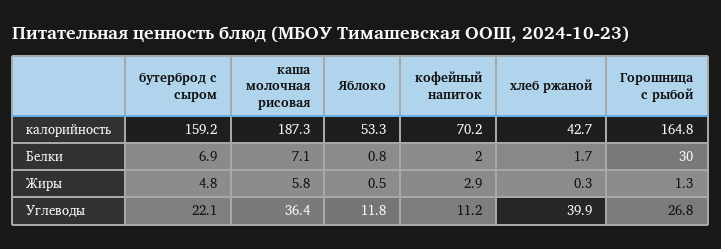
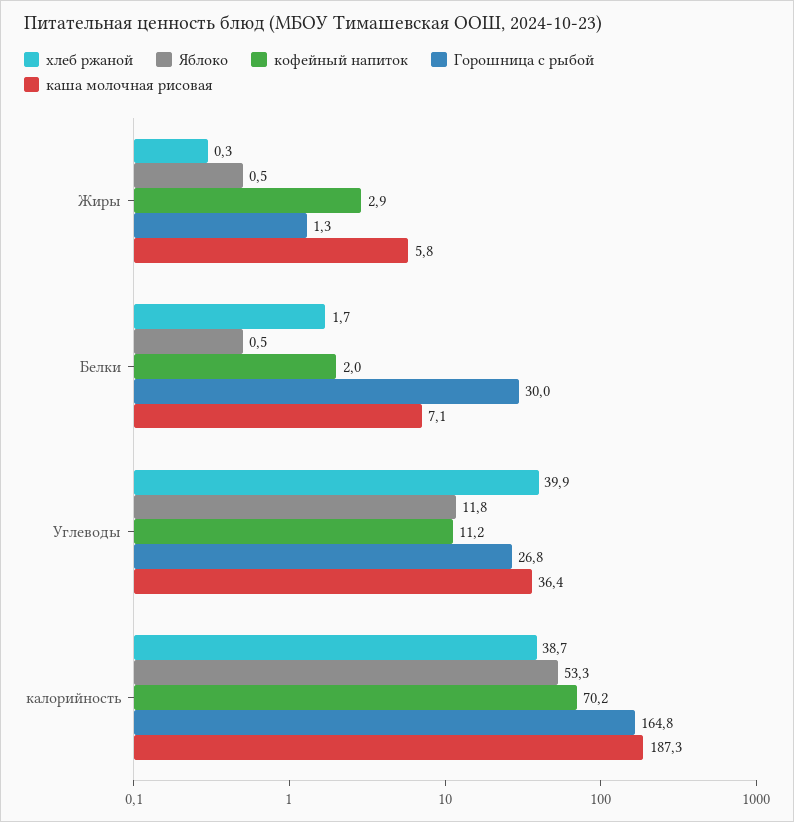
  {
-   "бутерброд с сыром": {
-     "калорийность": 159.2,
-     "Белки": 6.9,
-     "Жиры": 4.8,
-     "Углеводы": 22.1
-   },
    "каша молочная рисовая": {
      "калорийность": 187.3,
      "Белки": 7.1,
      "Жиры": 5.8,
      "Углеводы": 36.4
    },
    "Яблоко": {
      "калорийность": 53.3,
-     "Белки": 0.8,
+     "Белки": 0.5,
      "Жиры": 0.5,
      "Углеводы": 11.8
    },
    "кофейный напиток": {
      "калорийность": 70.2,
      "Белки": 2,
      "Жиры": 2.9,
      "Углеводы": 11.2
    },
    "хлеб ржаной": {
-     "калорийность": 42.7,
+     "калорийность": 38.7,
      "Белки": 1.7,
      "Жиры": 0.3,
      "Углеводы": 39.9
    },
    "Горошница с рыбой": {
      "калорийность": 164.8,
      "Белки": 30,
      "Жиры": 1.3,
      "Углеводы": 26.8
    }
  }

